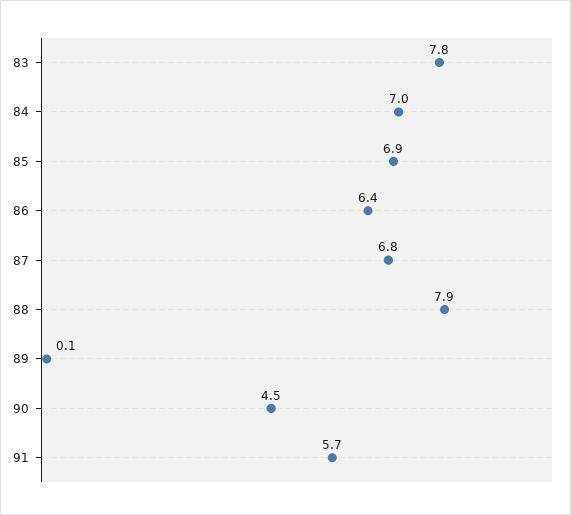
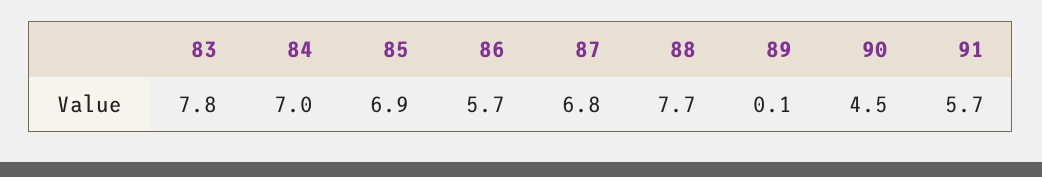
  {
    "83": 7.8,
    "84": 7,
    "85": 6.9,
-   "86": 6.4,
+   "86": 5.7,
    "87": 6.8,
-   "88": 7.9,
+   "88": 7.7,
    "89": 0.1,
    "90": 4.5,
    "91": 5.7
  }

